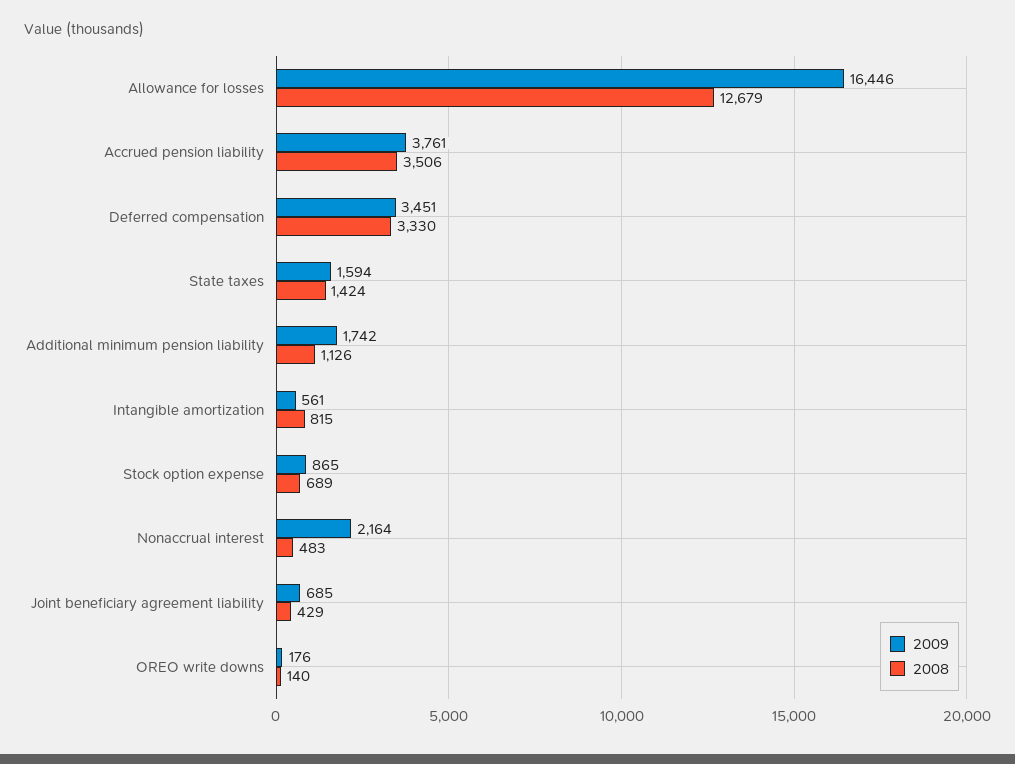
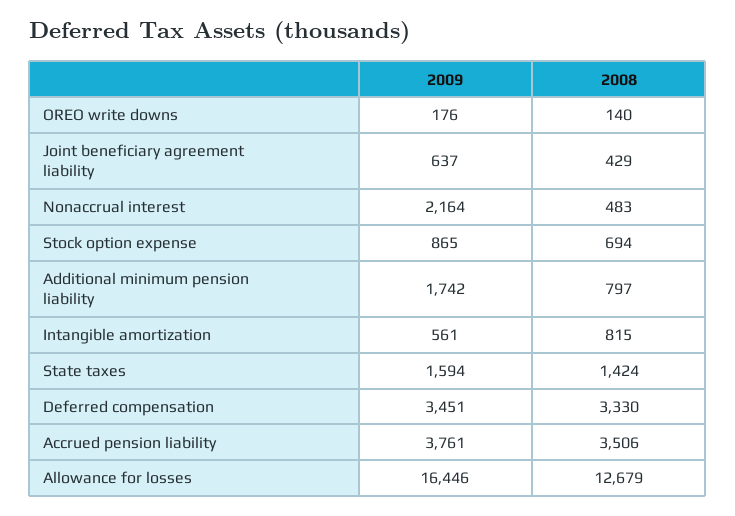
  {
    "2009": {
      "Allowance for losses": 16446,
      "Accrued pension liability": 3761,
      "Deferred compensation": 3451,
      "State taxes": 1594,
      "Additional minimum pension liability": 1742,
      "Intangible amortization": 561,
      "Stock option expense": 865,
      "Nonaccrual interest": 2164,
-     "Joint beneficiary agreement liability": 685,
+     "Joint beneficiary agreement liability": 637,
      "OREO write downs": 176
    },
    "2008": {
      "Allowance for losses": 12679,
      "Accrued pension liability": 3506,
      "Deferred compensation": 3330,
      "State taxes": 1424,
-     "Additional minimum pension liability": 1126,
+     "Additional minimum pension liability": 797,
      "Intangible amortization": 815,
-     "Stock option expense": 689,
+     "Stock option expense": 694,
      "Nonaccrual interest": 483,
      "Joint beneficiary agreement liability": 429,
      "OREO write downs": 140
    }
  }

